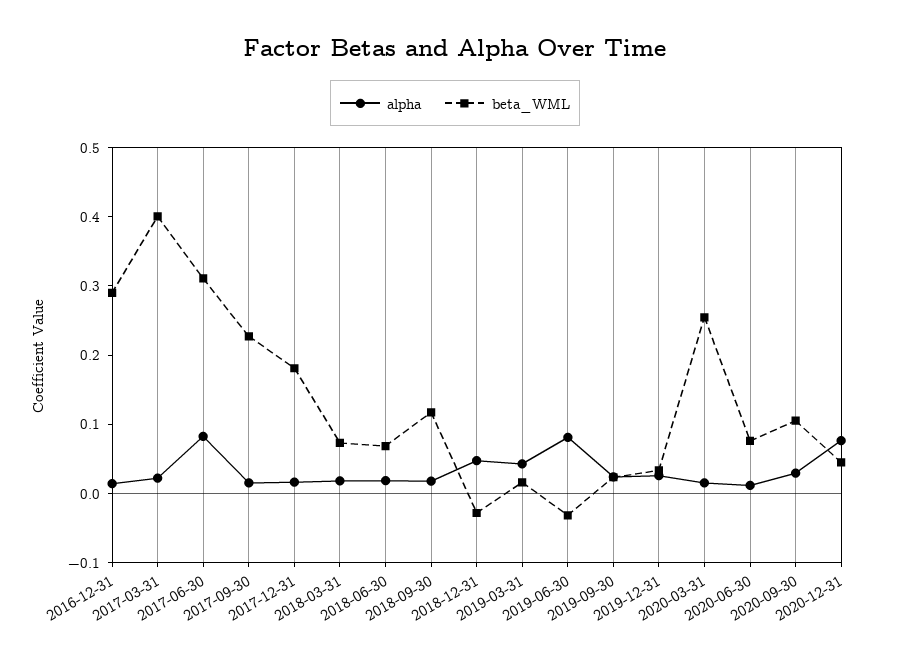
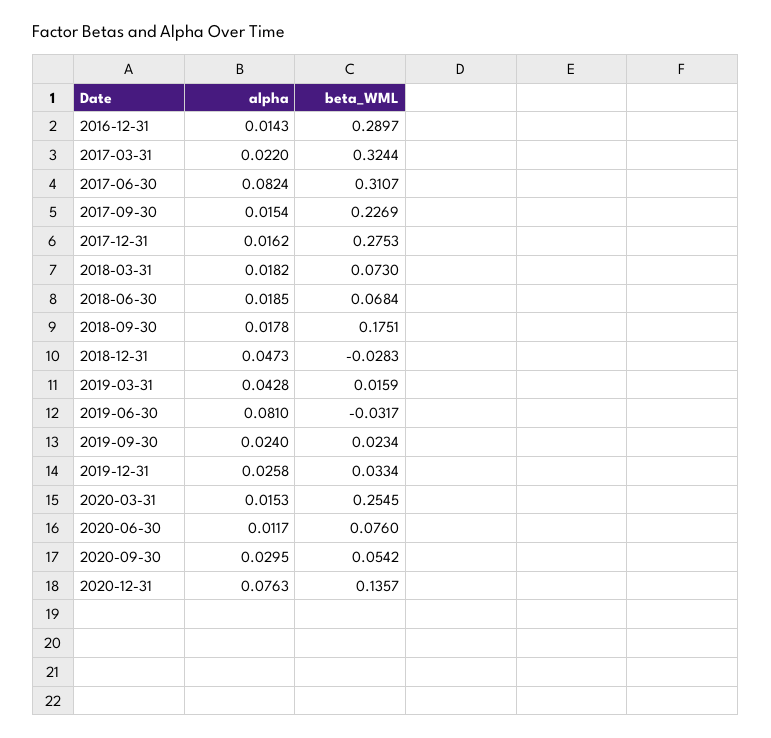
  {
    "alpha": {
      "2016-12-31": 0.0143,
      "2017-03-31": 0.022,
      "2017-06-30": 0.0824,
      "2017-09-30": 0.0154,
      "2017-12-31": 0.0162,
      "2018-03-31": 0.0182,
      "2018-06-30": 0.0185,
      "2018-09-30": 0.0178,
      "2018-12-31": 0.0473,
      "2019-03-31": 0.0428,
      "2019-06-30": 0.081,
      "2019-09-30": 0.024,
      "2019-12-31": 0.0258,
      "2020-03-31": 0.0153,
      "2020-06-30": 0.0117,
      "2020-09-30": 0.0295,
      "2020-12-31": 0.0763
    },
    "beta_WML": {
      "2016-12-31": 0.2897,
-     "2017-03-31": 0.4,
+     "2017-03-31": 0.3244,
      "2017-06-30": 0.3107,
      "2017-09-30": 0.2269,
-     "2017-12-31": 0.18,
+     "2017-12-31": 0.2753,
      "2018-03-31": 0.073,
      "2018-06-30": 0.0684,
-     "2018-09-30": 0.12,
+     "2018-09-30": 0.1751,
      "2018-12-31": -0.0283,
      "2019-03-31": 0.0159,
      "2019-06-30": -0.0317,
      "2019-09-30": 0.0234,
      "2019-12-31": 0.0334,
      "2020-03-31": 0.2545,
      "2020-06-30": 0.076,
-     "2020-09-30": 0.1,
+     "2020-09-30": 0.0542,
-     "2020-12-31": 0.04
+     "2020-12-31": 0.1357
    }
  }

